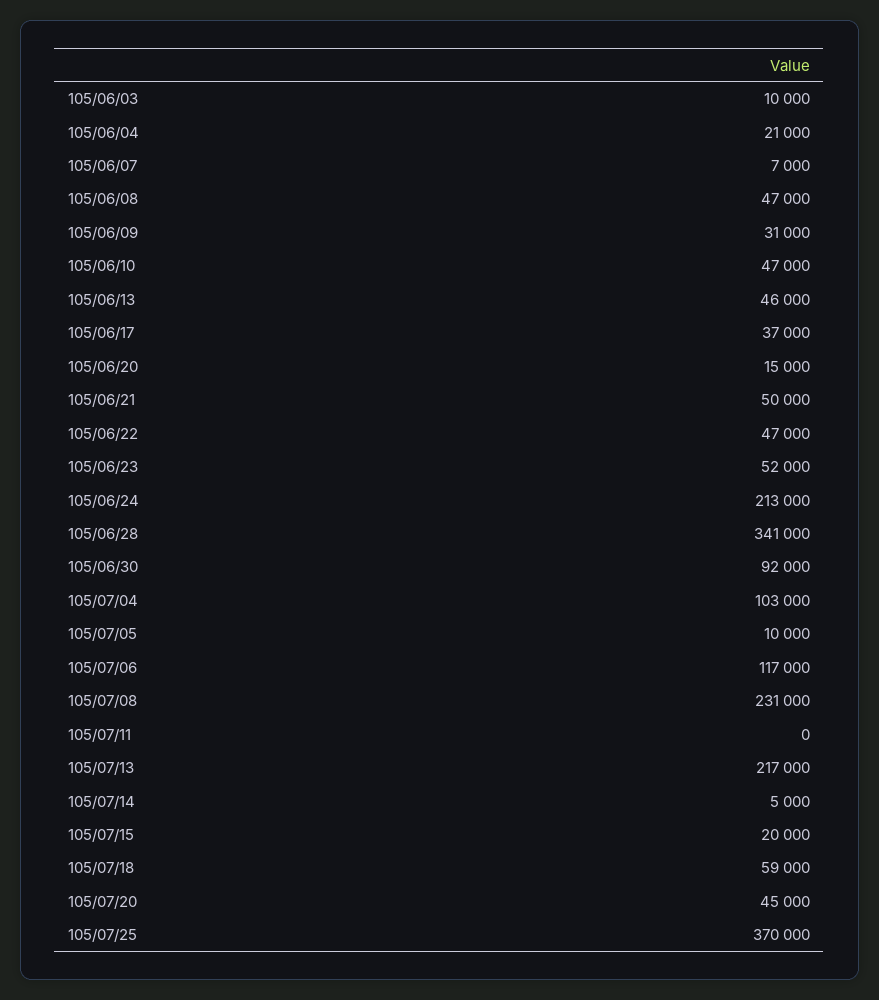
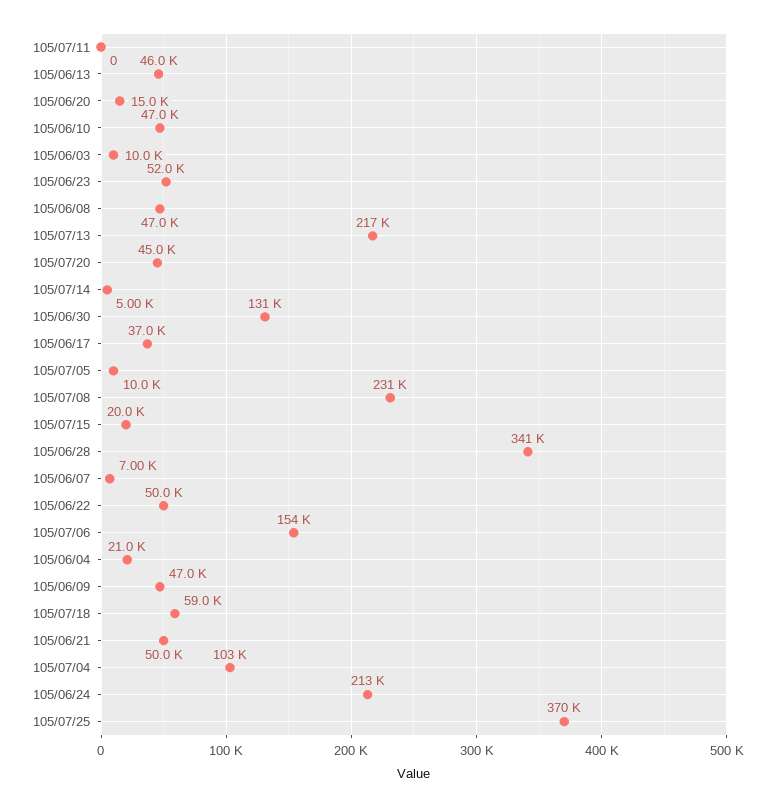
  {
    "105/06/03": 10000,
    "105/06/04": 21000,
    "105/06/07": 7000,
    "105/06/08": 47000,
-   "105/06/09": 31000,
+   "105/06/09": 47000,
    "105/06/10": 47000,
    "105/06/13": 46000,
    "105/06/17": 37000,
    "105/06/20": 15000,
    "105/06/21": 50000,
-   "105/06/22": 47000,
+   "105/06/22": 50000,
    "105/06/23": 52000,
    "105/06/24": 213000,
    "105/06/28": 341000,
-   "105/06/30": 92000,
+   "105/06/30": 131000,
    "105/07/04": 103000,
    "105/07/05": 10000,
-   "105/07/06": 117000,
+   "105/07/06": 154000,
    "105/07/08": 231000,
    "105/07/11": 0,
    "105/07/13": 217000,
    "105/07/14": 5000,
    "105/07/15": 20000,
    "105/07/18": 59000,
    "105/07/20": 45000,
    "105/07/25": 370000
  }

